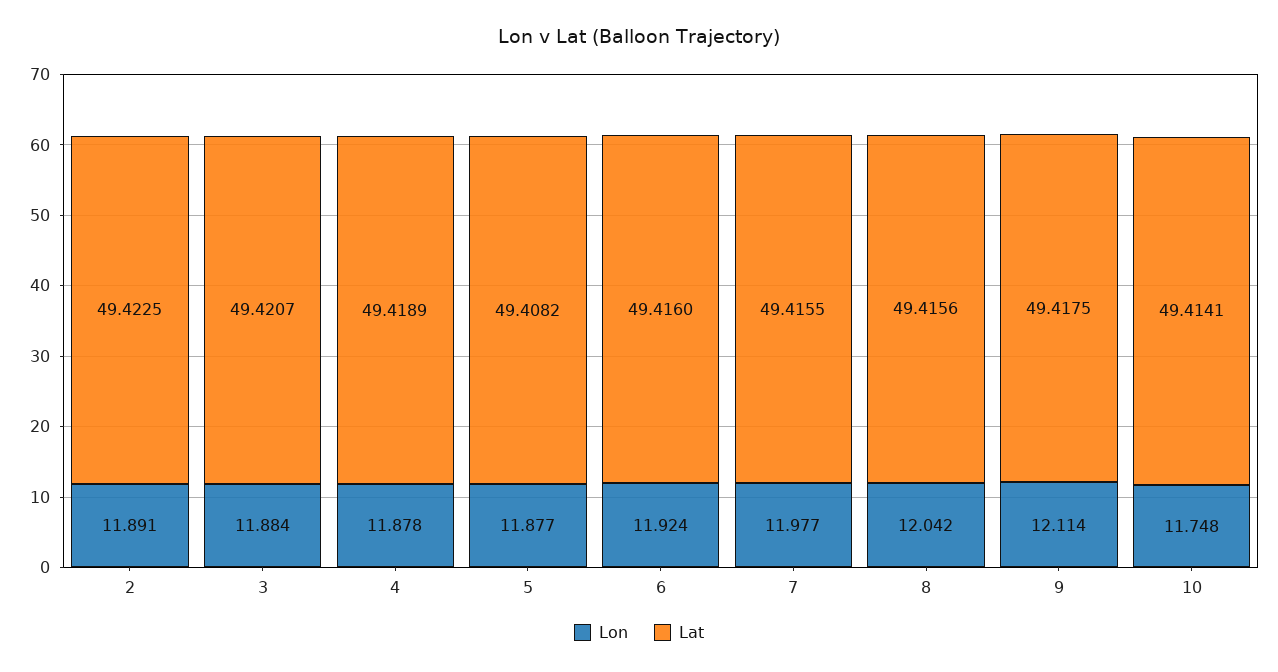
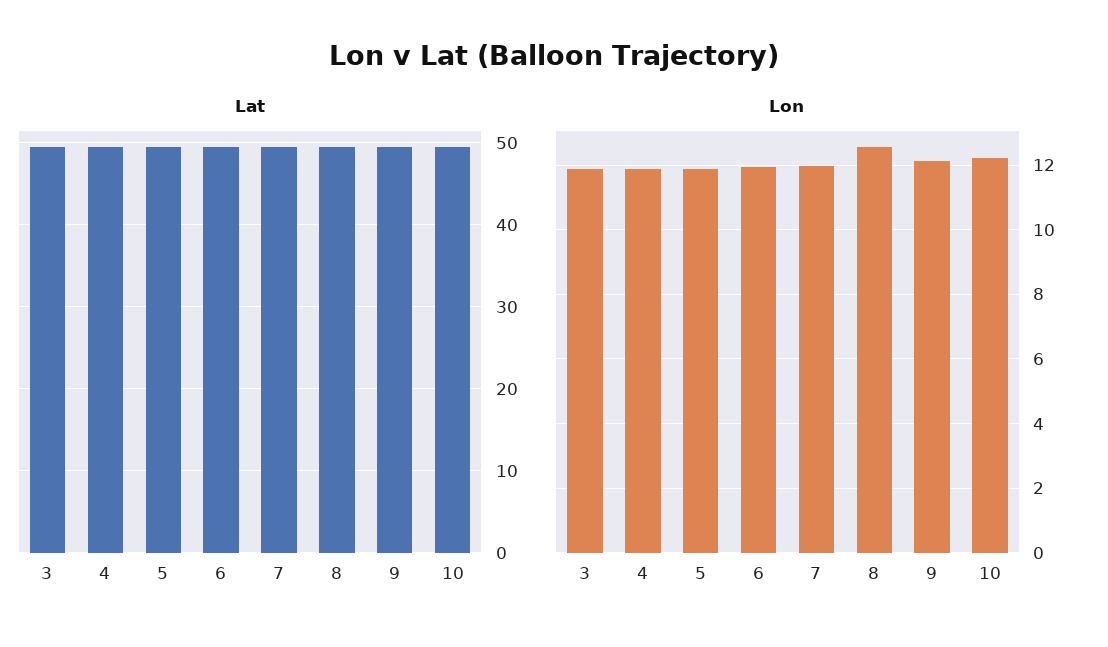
  {
    "Lon": {
-     "2": 11.891,
      "3": 11.884,
      "4": 11.878,
      "5": 11.877,
      "6": 11.924,
      "7": 11.977,
-     "8": 12.042,
+     "8": 12.6,
      "9": 12.114,
-     "10": 11.748
+     "10": 12.2
    },
    "Lat": {
-     "2": 49.4225,
      "3": 49.4207,
      "4": 49.4189,
      "5": 49.4082,
      "6": 49.416,
      "7": 49.4155,
      "8": 49.4156,
      "9": 49.4175,
      "10": 49.4141
    }
  }

